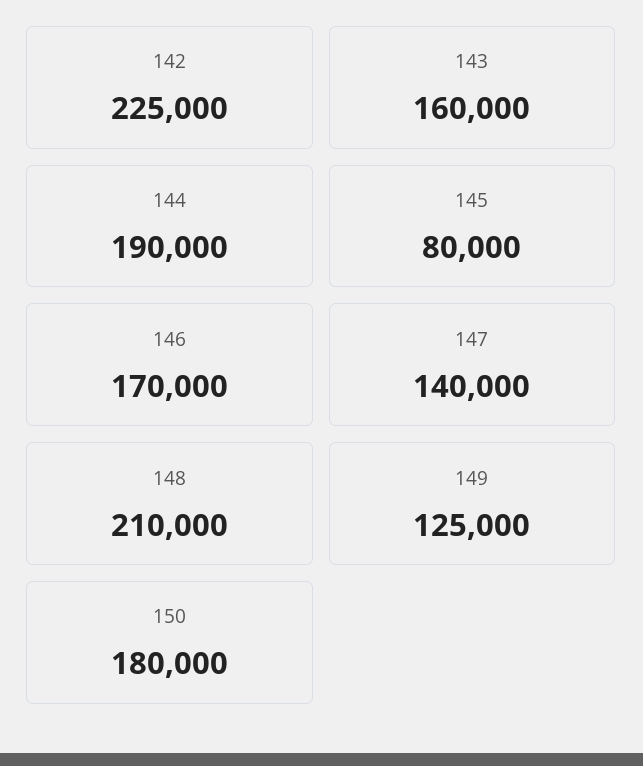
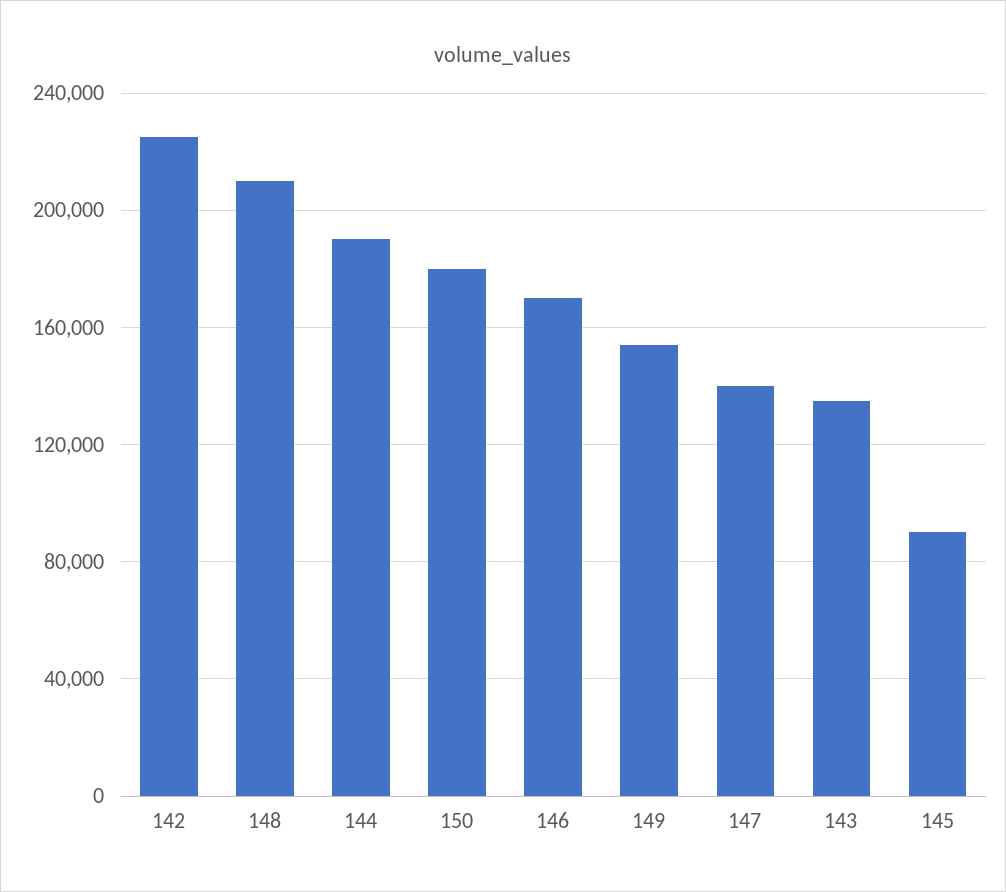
  {
    "142": 225000,
-   "143": 160000,
+   "143": 135000,
    "144": 190000,
-   "145": 80000,
+   "145": 90000,
    "146": 170000,
    "147": 140000,
    "148": 210000,
-   "149": 125000,
+   "149": 155000,
    "150": 180000
  }

